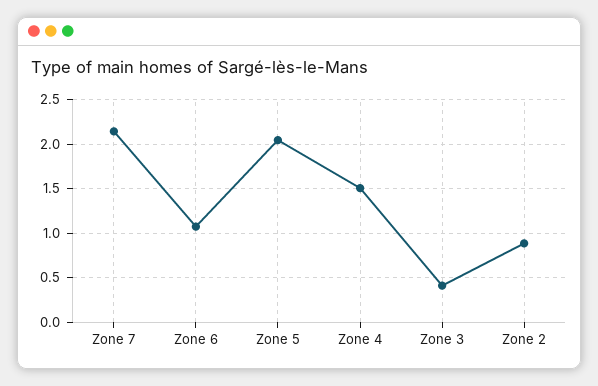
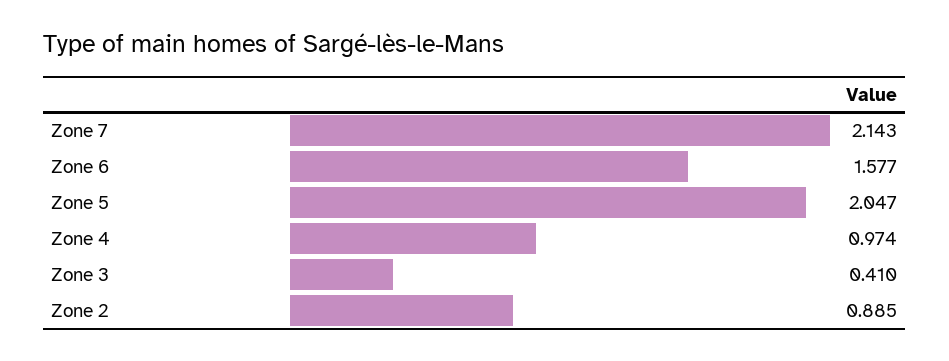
  {
    "Zone 7": 2.143,
-   "Zone 6": 1.1,
+   "Zone 6": 1.577,
    "Zone 5": 2.047,
-   "Zone 4": 1.5,
+   "Zone 4": 0.974,
    "Zone 3": 0.41,
    "Zone 2": 0.885
  }

